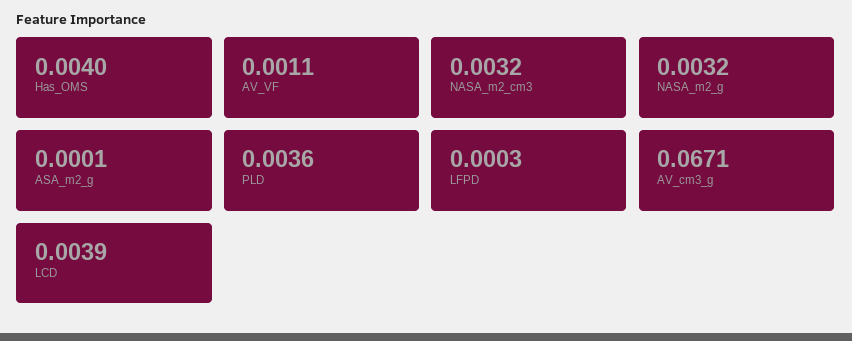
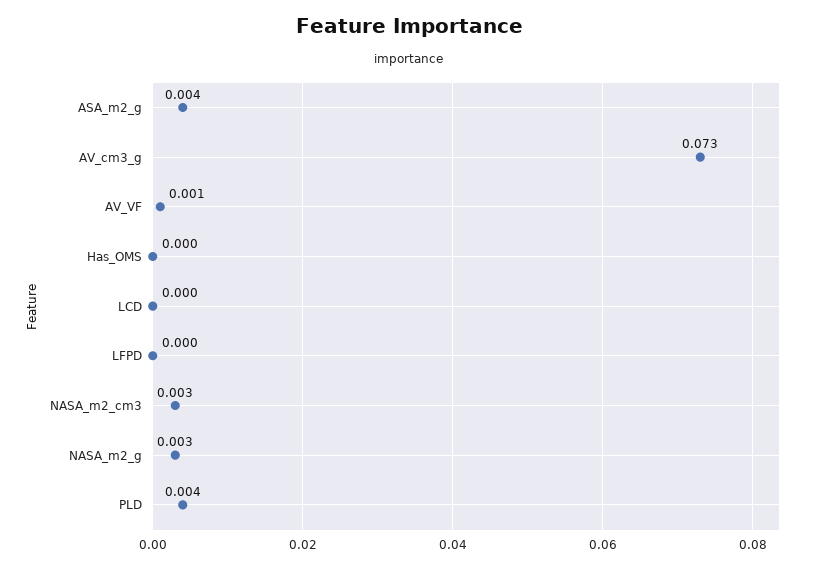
  {
-   "Has_OMS": 0.004,
+   "Has_OMS": 0,
    "AV_VF": 0.0011,
    "NASA_m2_cm3": 0.0032,
    "NASA_m2_g": 0.0032,
-   "ASA_m2_g": 0.0001,
+   "ASA_m2_g": 0.004,
    "PLD": 0.0036,
    "LFPD": 0.0003,
-   "AV_cm3_g": 0.0671,
+   "AV_cm3_g": 0.073,
-   "LCD": 0.0039
+   "LCD": 0
  }

